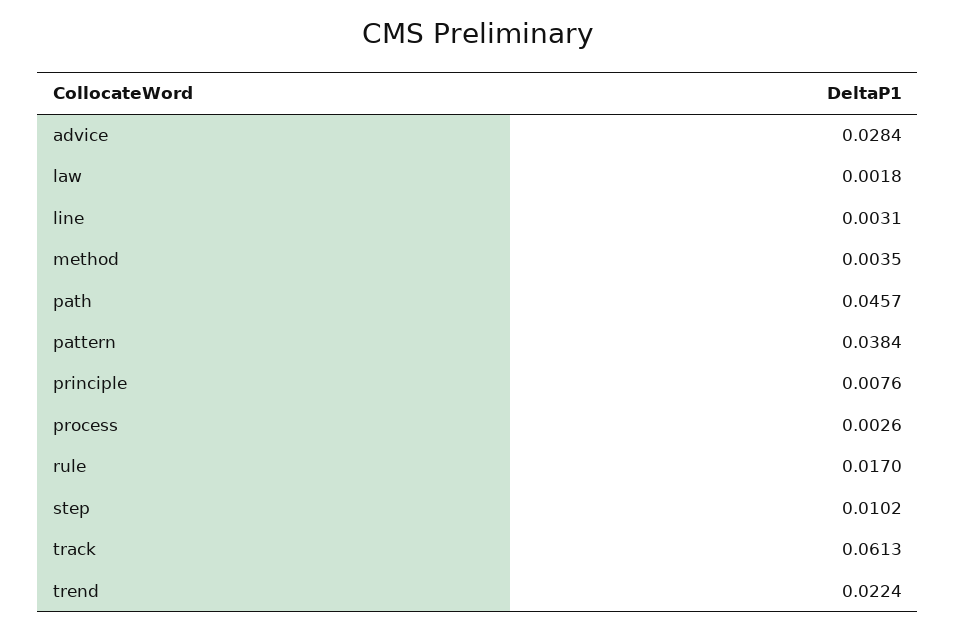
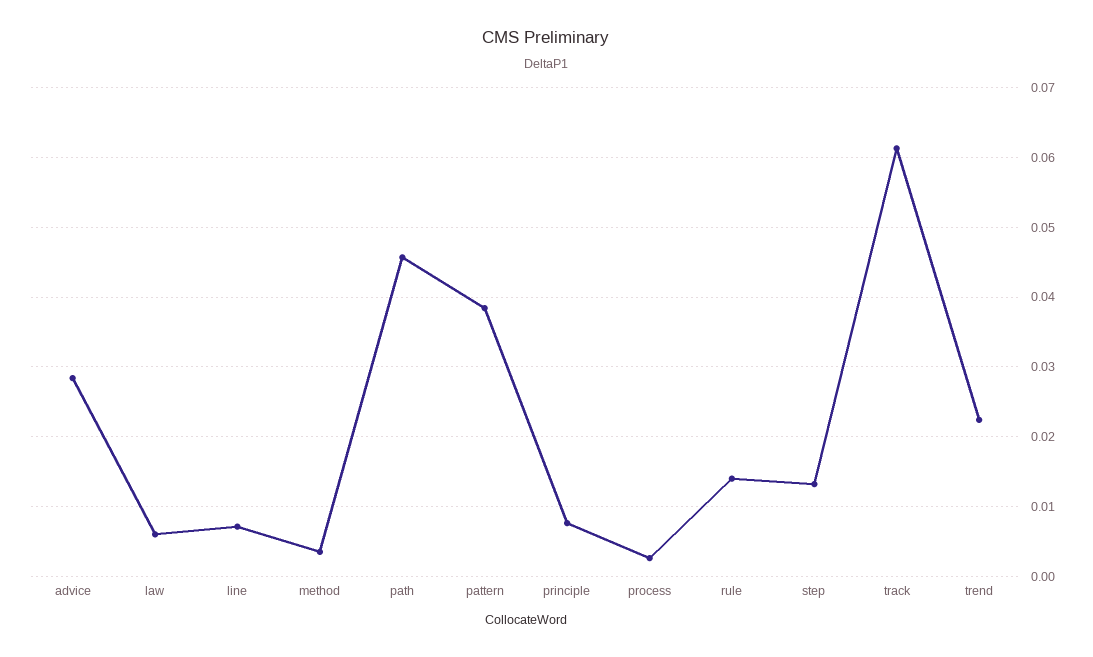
  {
    "advice": 0.0284,
-   "law": 0.0018,
+   "law": 0.006,
-   "line": 0.0031,
+   "line": 0.007,
    "method": 0.0035,
    "path": 0.0457,
    "pattern": 0.0384,
    "principle": 0.0076,
    "process": 0.0026,
-   "rule": 0.017,
+   "rule": 0.014,
-   "step": 0.0102,
+   "step": 0.013,
    "track": 0.0613,
    "trend": 0.0224
  }

